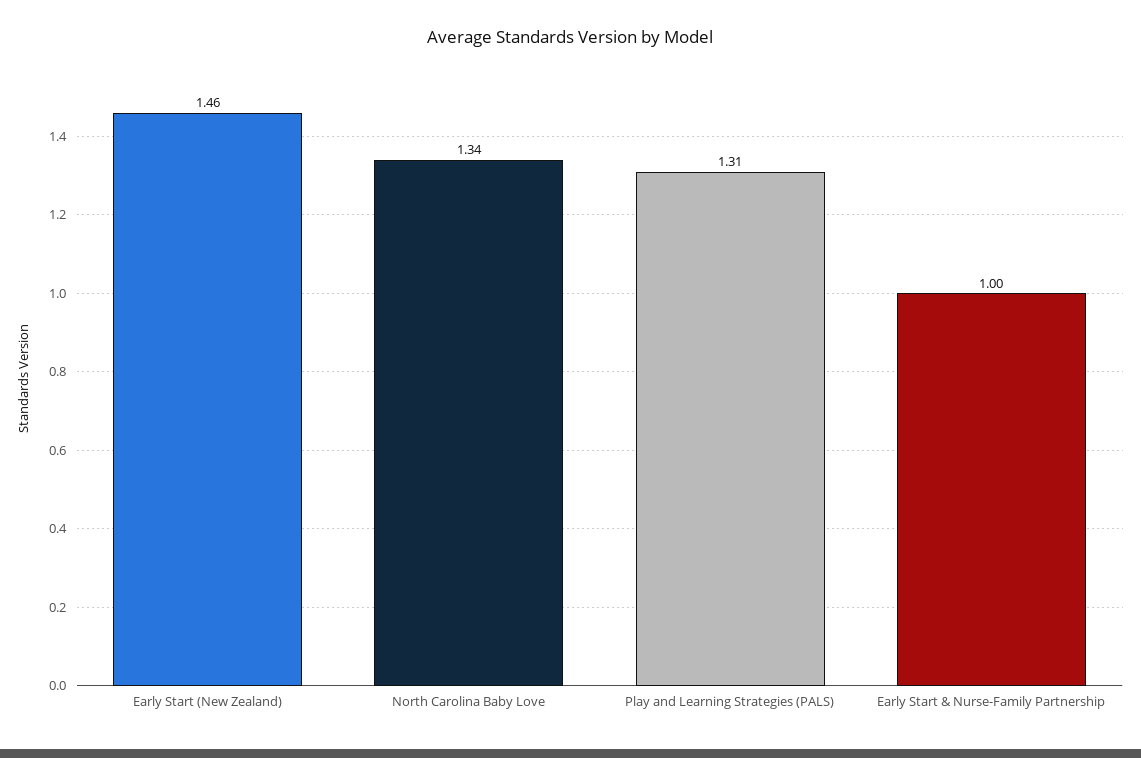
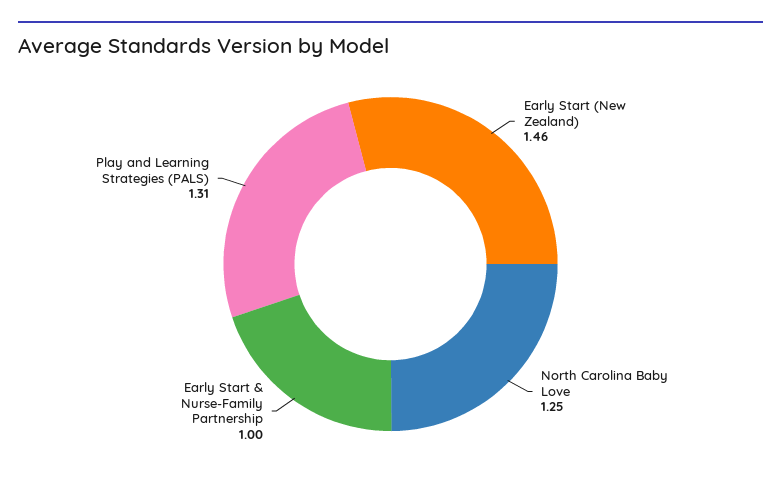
  {
    "Early Start (New Zealand)": 1.46,
-   "North Carolina Baby Love": 1.34,
+   "North Carolina Baby Love": 1.25,
    "Play and Learning Strategies (PALS)": 1.31,
    "Early Start & Nurse-Family Partnership": 1
  }

